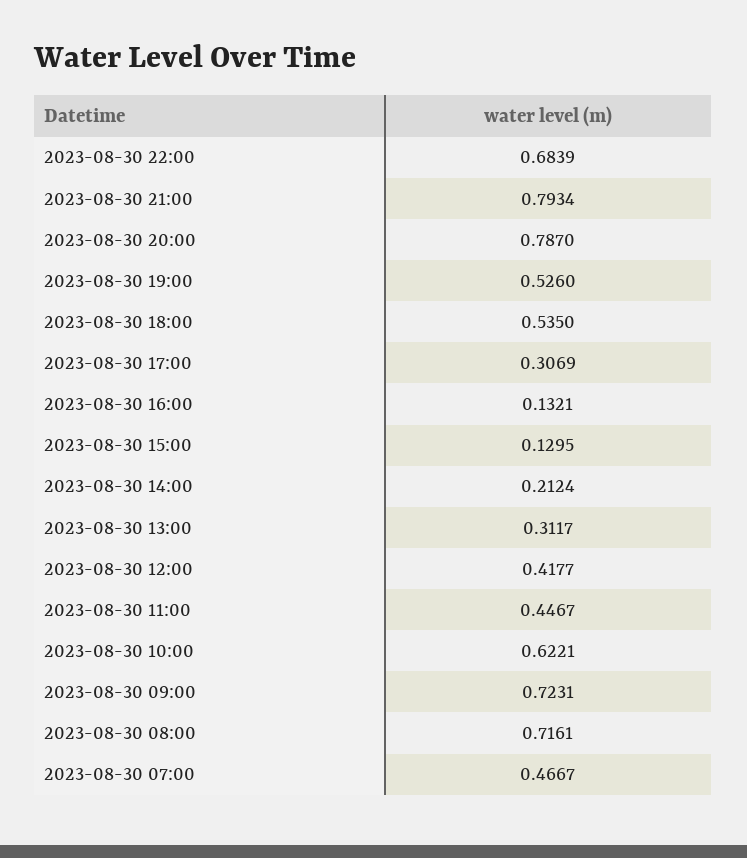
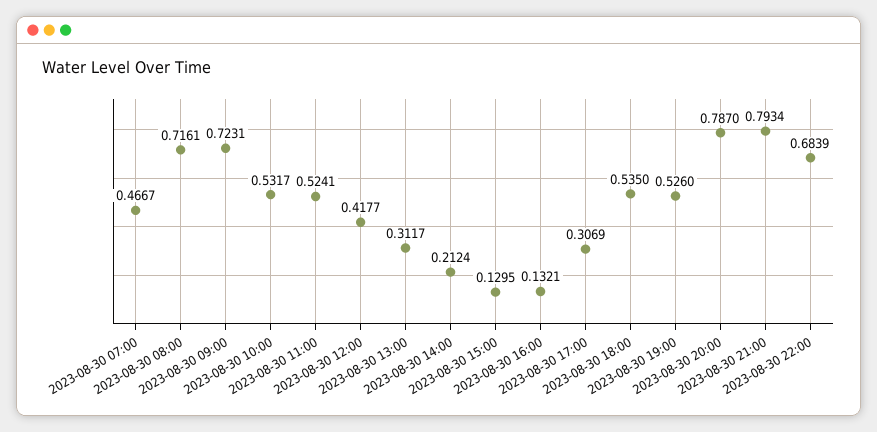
  {
    "2023-08-30 22:00": 0.6839,
    "2023-08-30 21:00": 0.7934,
    "2023-08-30 20:00": 0.787,
    "2023-08-30 19:00": 0.526,
    "2023-08-30 18:00": 0.535,
    "2023-08-30 17:00": 0.3069,
    "2023-08-30 16:00": 0.1321,
    "2023-08-30 15:00": 0.1295,
    "2023-08-30 14:00": 0.2124,
    "2023-08-30 13:00": 0.3117,
    "2023-08-30 12:00": 0.4177,
-   "2023-08-30 11:00": 0.4467,
+   "2023-08-30 11:00": 0.5241,
-   "2023-08-30 10:00": 0.6221,
+   "2023-08-30 10:00": 0.5317,
    "2023-08-30 09:00": 0.7231,
    "2023-08-30 08:00": 0.7161,
    "2023-08-30 07:00": 0.4667
  }

